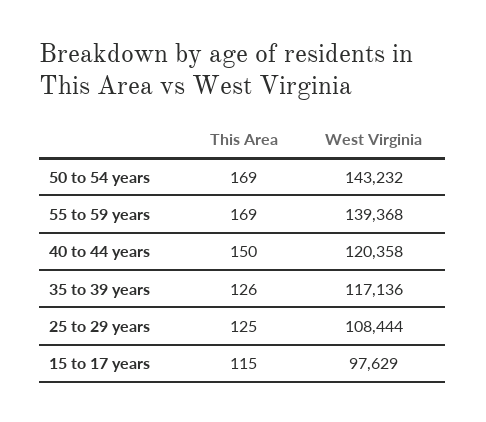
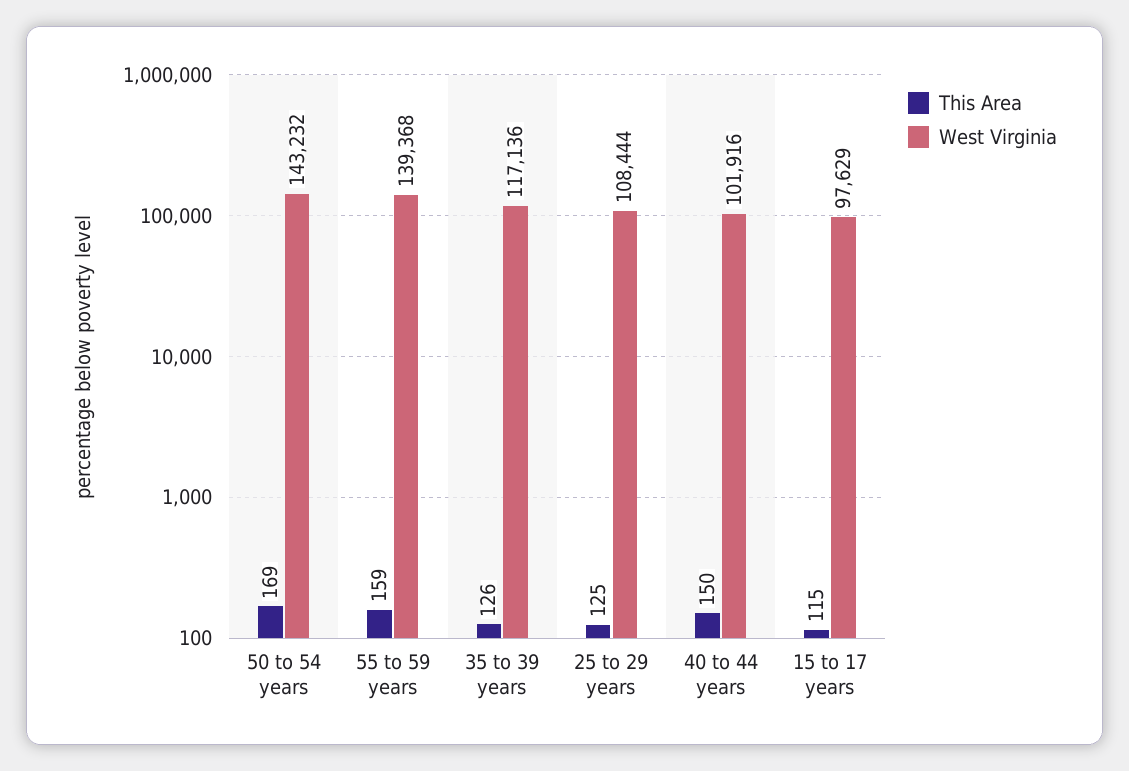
  {
    "This Area": {
      "50 to 54 years": 169,
-     "55 to 59 years": 169,
+     "55 to 59 years": 159,
      "40 to 44 years": 150,
      "35 to 39 years": 126,
      "25 to 29 years": 125,
      "15 to 17 years": 115
    },
    "West Virginia": {
      "50 to 54 years": 143232,
      "55 to 59 years": 139368,
-     "40 to 44 years": 120358,
+     "40 to 44 years": 101916,
      "35 to 39 years": 117136,
      "25 to 29 years": 108444,
      "15 to 17 years": 97629
    }
  }

